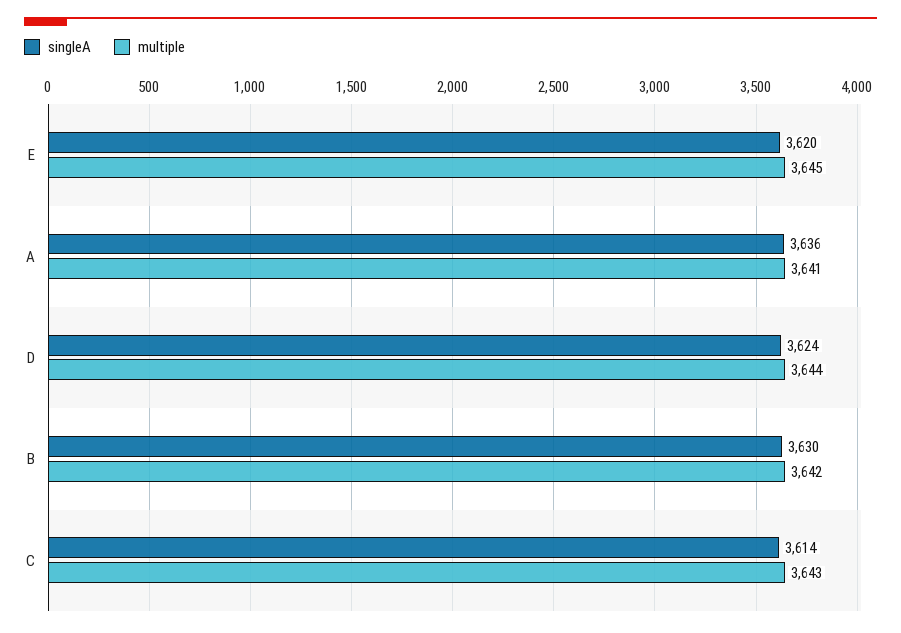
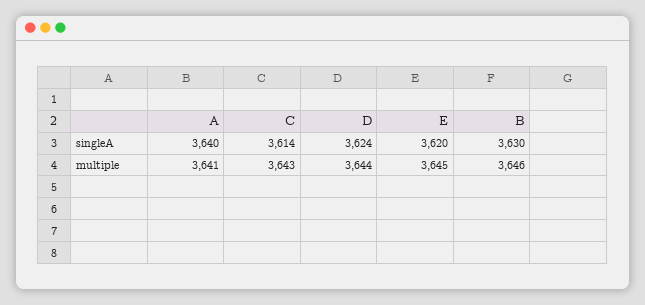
  {
    "singleA": {
      "E": 3620,
-     "A": 3636,
+     "A": 3640,
      "D": 3624,
      "B": 3630,
      "C": 3614
    },
    "multiple": {
      "E": 3645,
      "A": 3641,
      "D": 3644,
-     "B": 3642,
+     "B": 3646,
      "C": 3643
    }
  }

